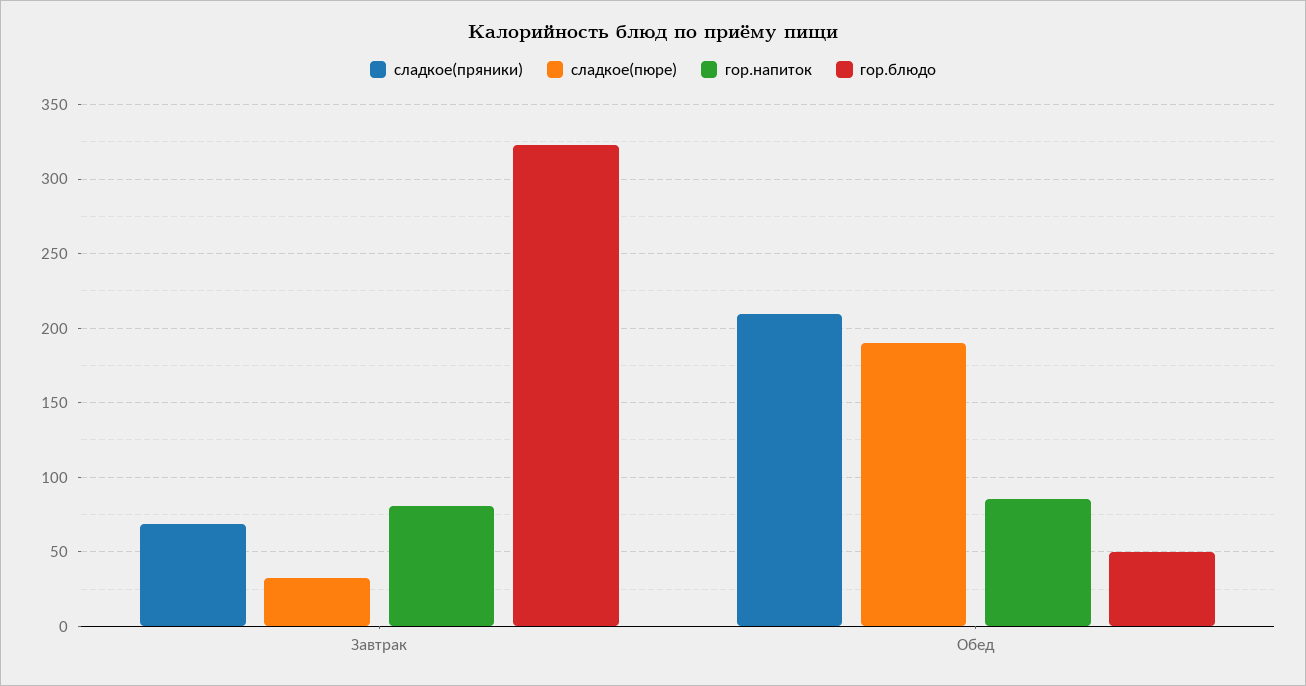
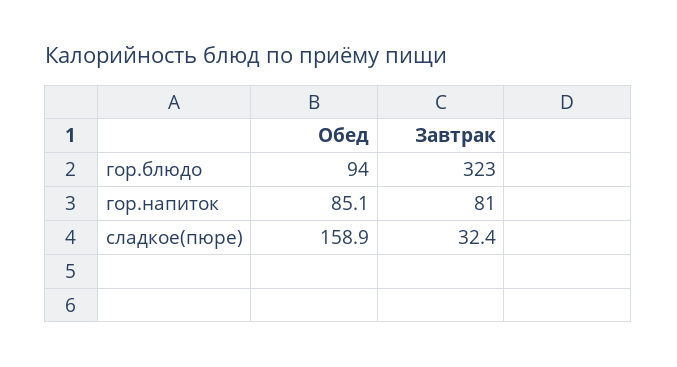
  {
-   "сладкое(пряники)": {
-     "Завтрак": 70,
-     "Обед": 210
-   },
    "сладкое(пюре)": {
      "Завтрак": 32.4,
-     "Обед": 190
+     "Обед": 158.9
    },
    "гор.напиток": {
      "Завтрак": 81,
      "Обед": 85.1
    },
    "гор.блюдо": {
      "Завтрак": 323,
-     "Обед": 50
+     "Обед": 94
    }
  }

